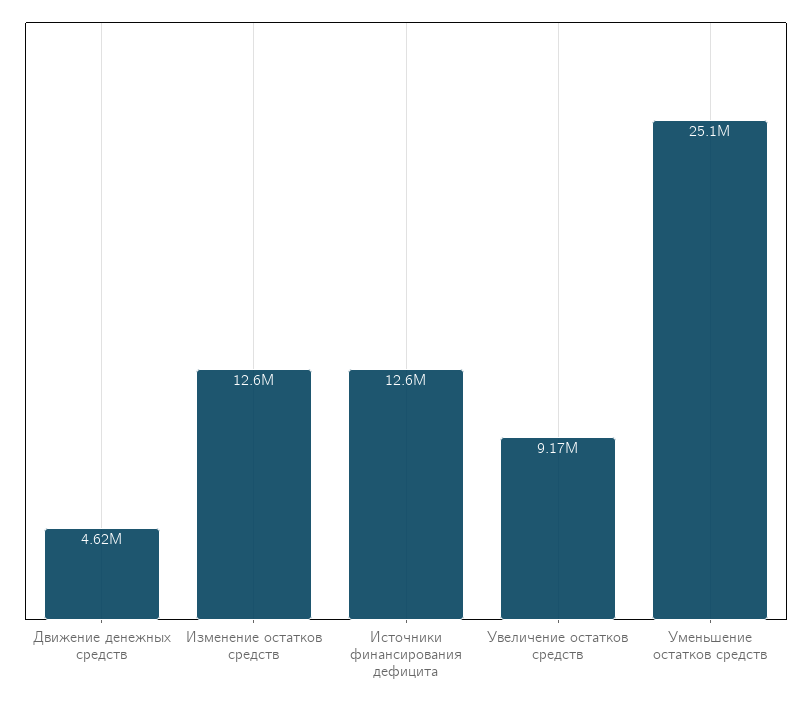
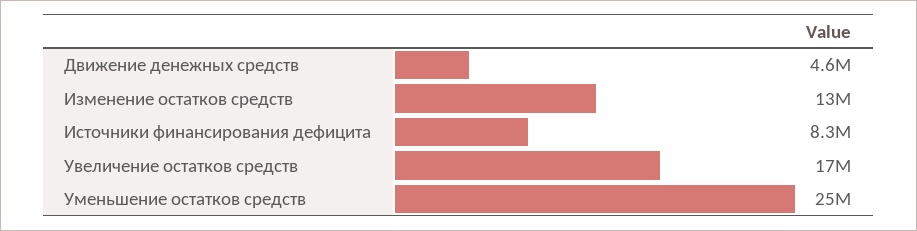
  {
    "Движение денежных средств": 4620000,
    "Изменение остатков средств": 12600000,
-   "Источники финансирования дефицита": 12600000,
+   "Источники финансирования дефицита": 8300000,
-   "Увеличение остатков средств": 9170000,
+   "Увеличение остатков средств": 17000000,
    "Уменьшение остатков средств": 25100000
  }

